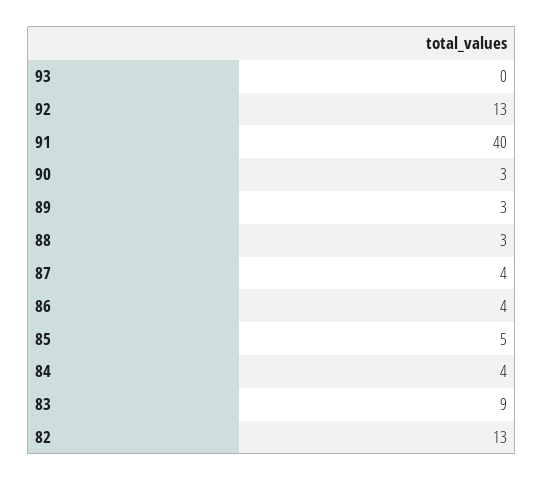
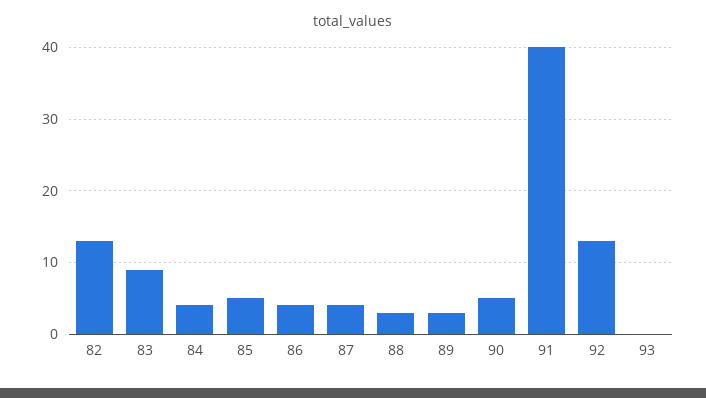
  {
    "93": 0,
    "92": 13,
    "91": 40,
-   "90": 3,
+   "90": 5,
    "89": 3,
    "88": 3,
    "87": 4,
    "86": 4,
    "85": 5,
    "84": 4,
    "83": 9,
    "82": 13
  }

